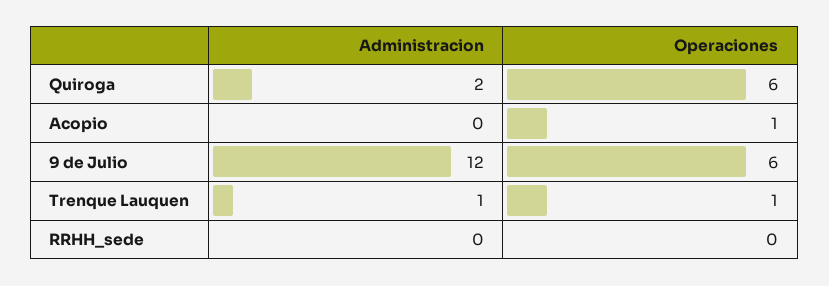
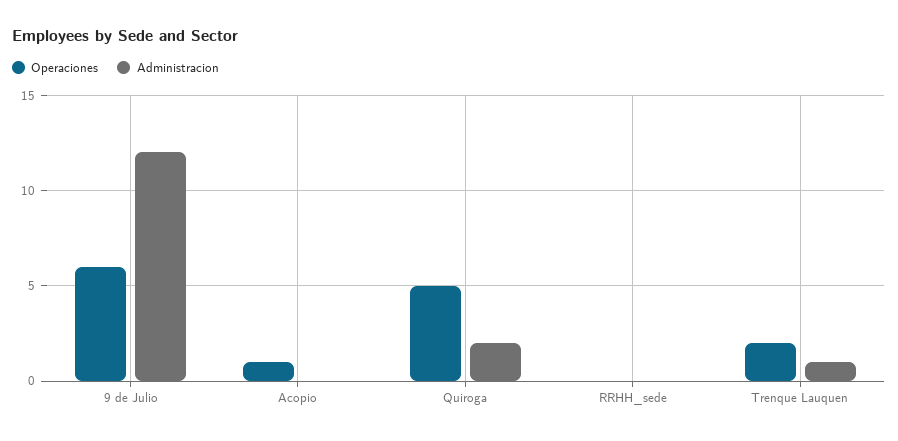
  {
    "Administracion": {
      "Quiroga": 2,
      "Acopio": 0,
      "9 de Julio": 12,
      "Trenque Lauquen": 1,
      "RRHH_sede": 0
    },
    "Operaciones": {
-     "Quiroga": 6,
+     "Quiroga": 5,
      "Acopio": 1,
      "9 de Julio": 6,
-     "Trenque Lauquen": 1,
+     "Trenque Lauquen": 2,
      "RRHH_sede": 0
    }
  }

